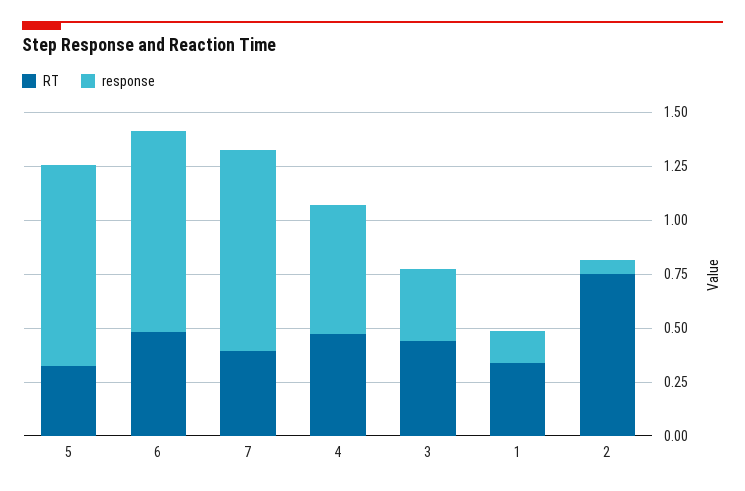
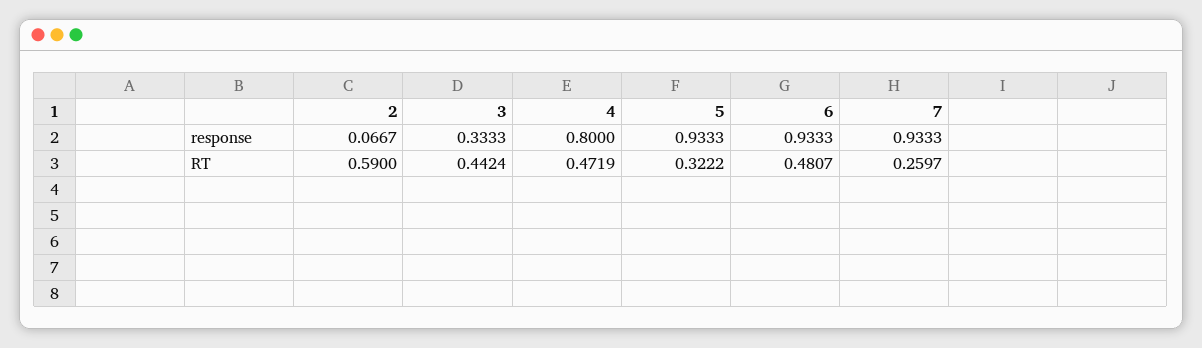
  {
    "RT": {
      "5": 0.3222,
      "6": 0.4807,
-     "7": 0.4,
+     "7": 0.2597,
      "4": 0.4719,
      "3": 0.4424,
-     "1": 0.35,
-     "2": 0.75
+     "2": 0.59
    },
    "response": {
      "5": 0.9333,
      "6": 0.9333,
      "7": 0.9333,
-     "4": 0.6,
+     "4": 0.8,
      "3": 0.3333,
-     "1": 0.15,
      "2": 0.0667
    }
  }

